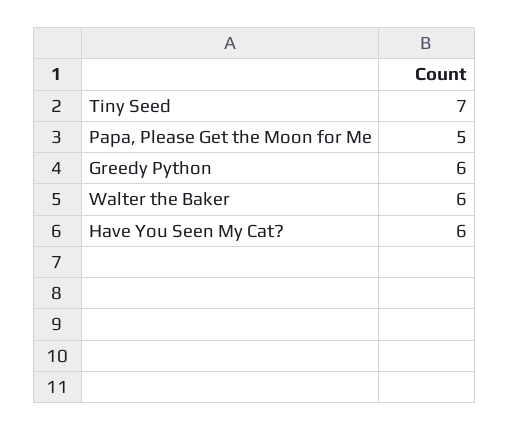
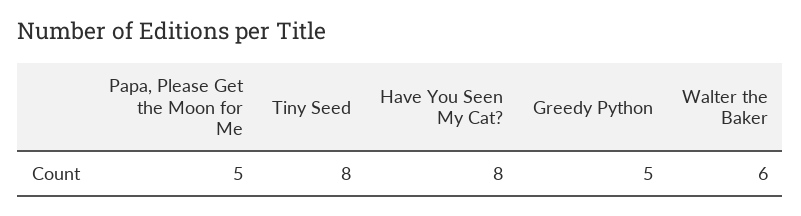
  {
-   "Tiny Seed": 7,
+   "Tiny Seed": 8,
    "Papa, Please Get the Moon for Me": 5,
-   "Greedy Python": 6,
+   "Greedy Python": 5,
    "Walter the Baker": 6,
-   "Have You Seen My Cat?": 6
+   "Have You Seen My Cat?": 8
  }

